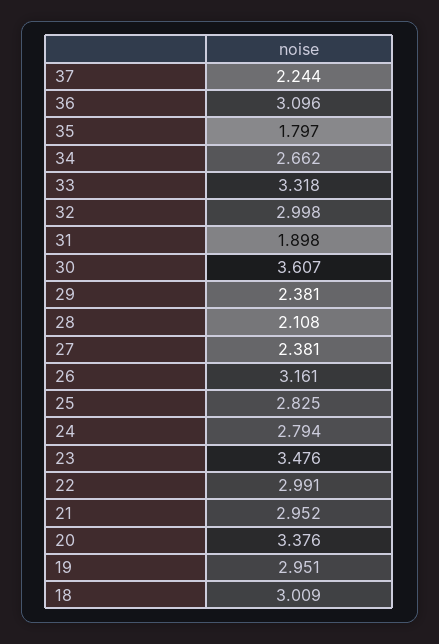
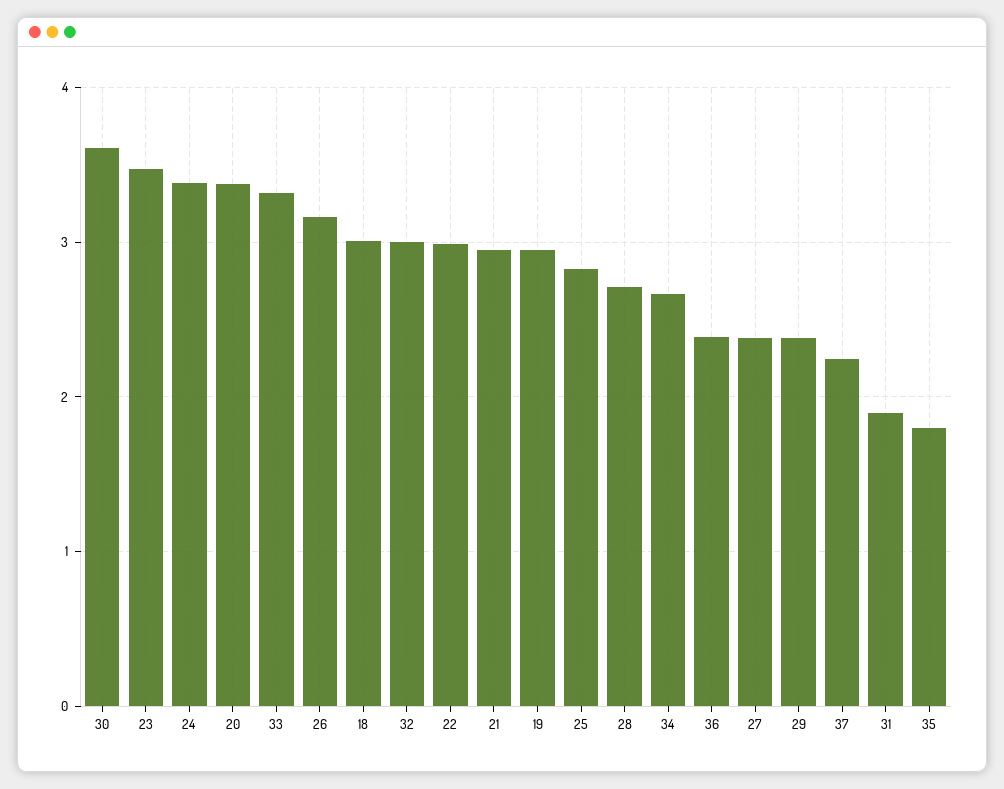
  {
    "37": 2.244,
-   "36": 3.096,
+   "36": 2.4,
    "35": 1.797,
    "34": 2.662,
    "33": 3.318,
    "32": 2.998,
    "31": 1.898,
    "30": 3.607,
    "29": 2.381,
-   "28": 2.108,
+   "28": 2.7,
    "27": 2.381,
    "26": 3.161,
    "25": 2.825,
-   "24": 2.794,
+   "24": 3.4,
    "23": 3.476,
    "22": 2.991,
    "21": 2.952,
    "20": 3.376,
    "19": 2.951,
    "18": 3.009
  }

